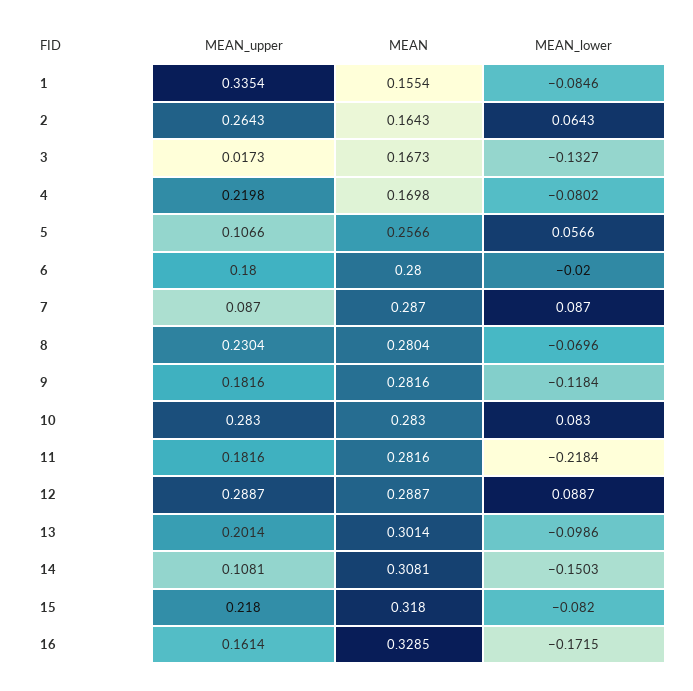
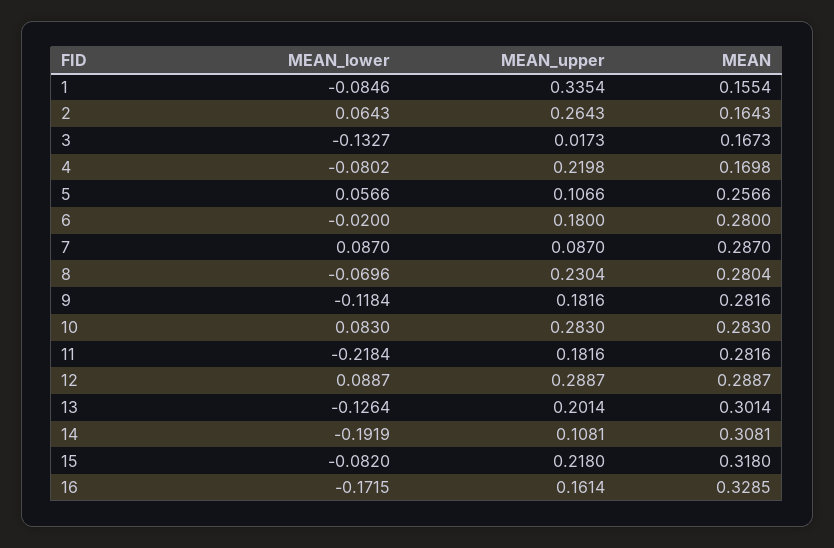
  {
    "MEAN_upper": {
      "1": 0.3354,
      "2": 0.2643,
      "3": 0.0173,
      "4": 0.2198,
      "5": 0.1066,
      "6": 0.18,
      "7": 0.087,
      "8": 0.2304,
      "9": 0.1816,
      "10": 0.283,
      "11": 0.1816,
      "12": 0.2887,
      "13": 0.2014,
      "14": 0.1081,
      "15": 0.218,
      "16": 0.1614
    },
    "MEAN": {
      "1": 0.1554,
      "2": 0.1643,
      "3": 0.1673,
      "4": 0.1698,
      "5": 0.2566,
      "6": 0.28,
      "7": 0.287,
      "8": 0.2804,
      "9": 0.2816,
      "10": 0.283,
      "11": 0.2816,
      "12": 0.2887,
      "13": 0.3014,
      "14": 0.3081,
      "15": 0.318,
      "16": 0.3285
    },
    "MEAN_lower": {
      "1": -0.0846,
      "2": 0.0643,
      "3": -0.1327,
      "4": -0.0802,
      "5": 0.0566,
      "6": -0.02,
      "7": 0.087,
      "8": -0.0696,
      "9": -0.1184,
      "10": 0.083,
      "11": -0.2184,
      "12": 0.0887,
-     "13": -0.0986,
+     "13": -0.1264,
-     "14": -0.1503,
+     "14": -0.1919,
      "15": -0.082,
      "16": -0.1715
    }
  }

